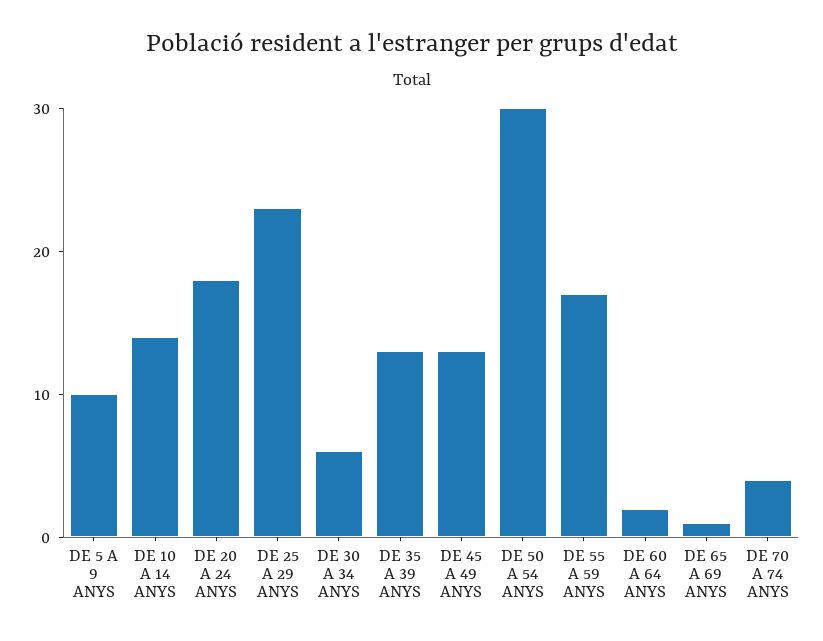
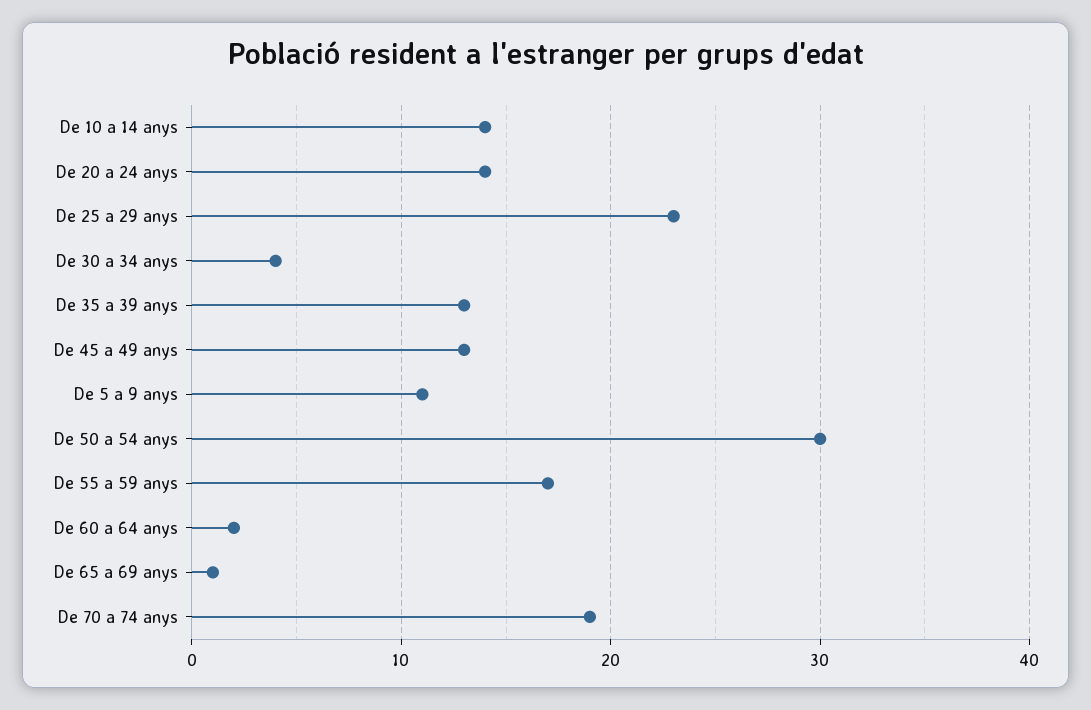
  {
-   "DE 5 A 9 ANYS": 10,
+   "DE 5 A 9 ANYS": 11,
    "DE 10 A 14 ANYS": 14,
-   "DE 20 A 24 ANYS": 18,
+   "DE 20 A 24 ANYS": 14,
    "DE 25 A 29 ANYS": 23,
-   "DE 30 A 34 ANYS": 6,
+   "DE 30 A 34 ANYS": 4,
    "DE 35 A 39 ANYS": 13,
    "DE 45 A 49 ANYS": 13,
    "DE 50 A 54 ANYS": 30,
    "DE 55 A 59 ANYS": 17,
    "DE 60 A 64 ANYS": 2,
    "DE 65 A 69 ANYS": 1,
-   "DE 70 A 74 ANYS": 4
+   "DE 70 A 74 ANYS": 19
  }

